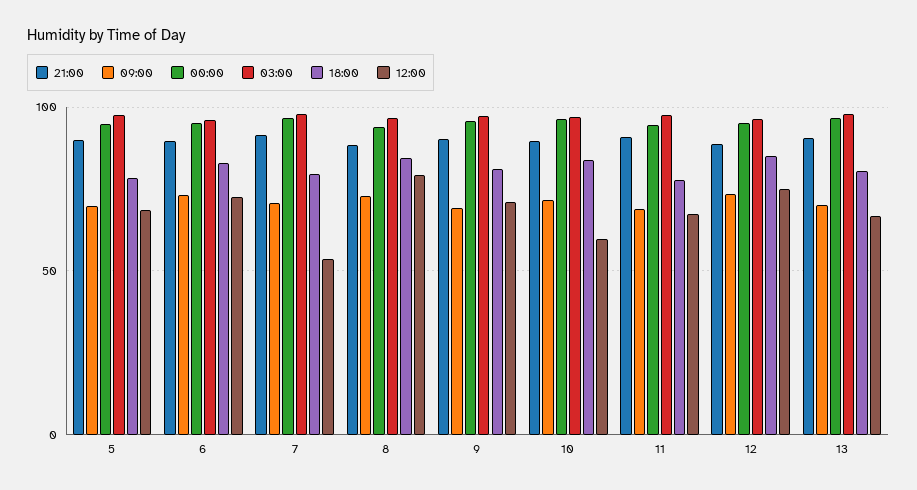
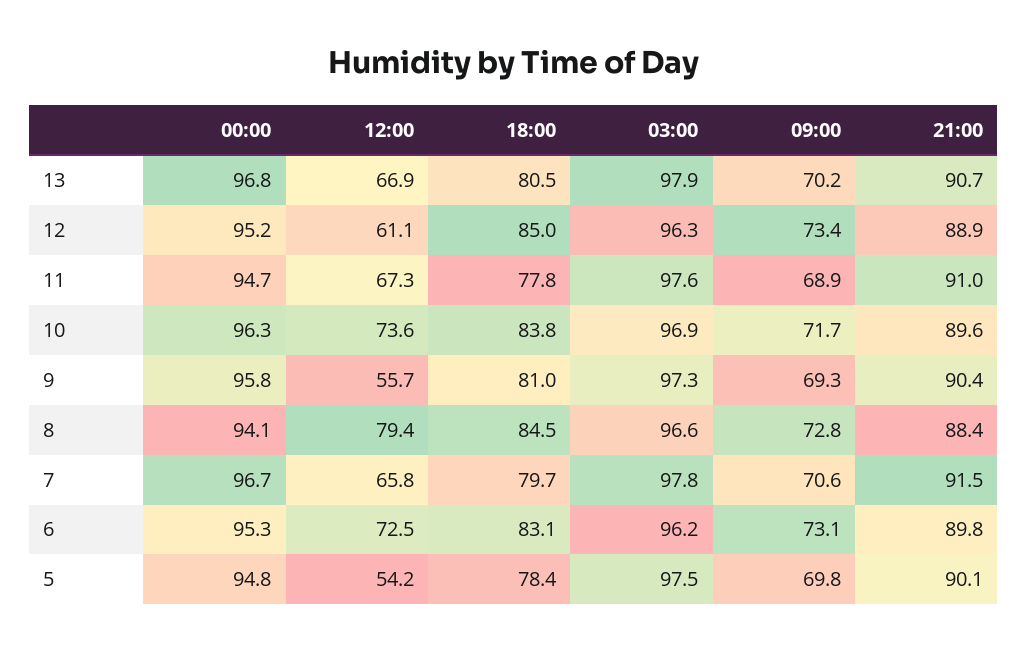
  {
    "21:00": {
      "5": 90.1,
      "6": 89.8,
      "7": 91.5,
      "8": 88.4,
      "9": 90.4,
      "10": 89.6,
      "11": 91,
      "12": 88.9,
      "13": 90.7
    },
    "09:00": {
      "5": 69.8,
      "6": 73.1,
      "7": 70.6,
      "8": 72.8,
      "9": 69.3,
      "10": 71.7,
      "11": 68.9,
      "12": 73.4,
      "13": 70.2
    },
    "00:00": {
      "5": 94.8,
      "6": 95.3,
      "7": 96.7,
      "8": 94.1,
      "9": 95.8,
      "10": 96.3,
      "11": 94.7,
      "12": 95.2,
      "13": 96.8
    },
    "03:00": {
      "5": 97.5,
      "6": 96.2,
      "7": 97.8,
      "8": 96.6,
      "9": 97.3,
      "10": 96.9,
      "11": 97.6,
      "12": 96.3,
      "13": 97.9
    },
    "18:00": {
      "5": 78.4,
      "6": 83.1,
      "7": 79.7,
      "8": 84.5,
      "9": 81,
      "10": 83.8,
      "11": 77.8,
      "12": 85,
      "13": 80.5
    },
    "12:00": {
-     "5": 70,
+     "5": 54.2,
      "6": 72.5,
-     "7": 55,
+     "7": 65.8,
      "8": 79.4,
-     "9": 70,
+     "9": 55.7,
-     "10": 60,
+     "10": 73.6,
      "11": 67.3,
-     "12": 75,
+     "12": 61.1,
      "13": 66.9
    }
  }

